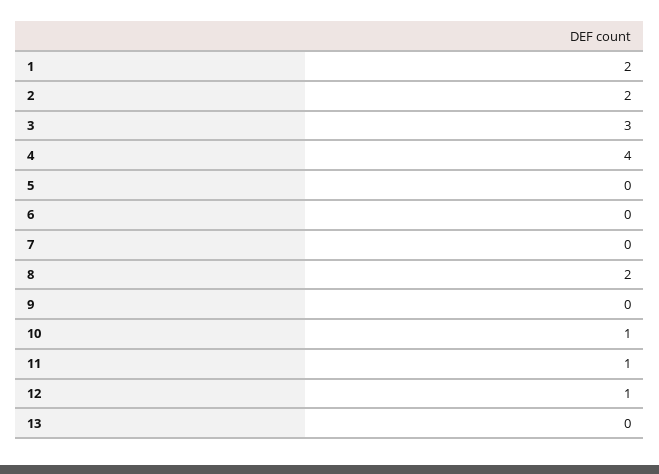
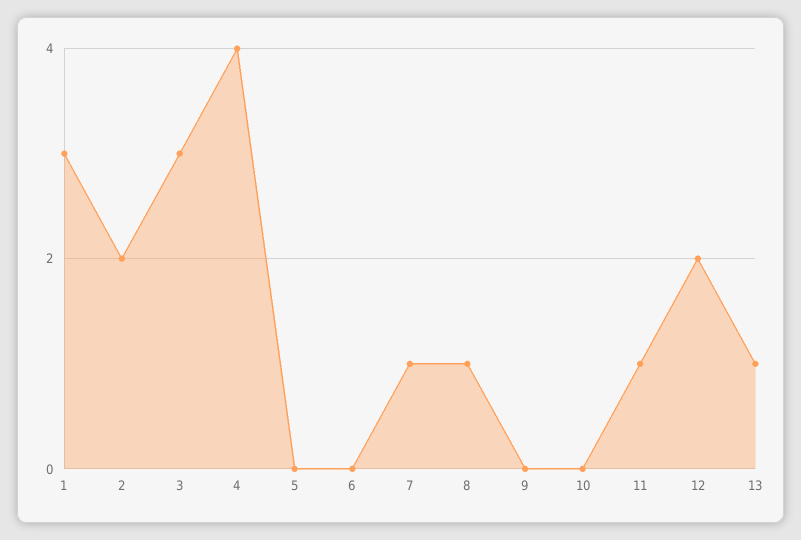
  {
-   "1": 2,
+   "1": 3,
    "2": 2,
    "3": 3,
    "4": 4,
    "5": 0,
    "6": 0,
-   "7": 0,
+   "7": 1,
-   "8": 2,
+   "8": 1,
    "9": 0,
-   "10": 1,
+   "10": 0,
    "11": 1,
-   "12": 1,
+   "12": 2,
-   "13": 0
+   "13": 1
  }

